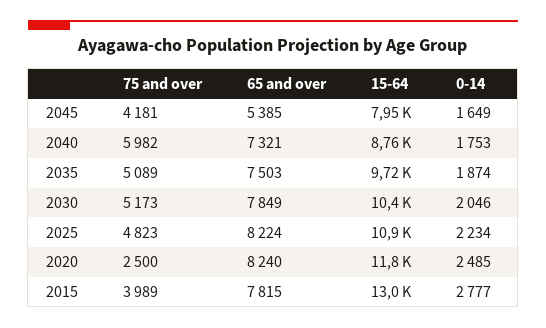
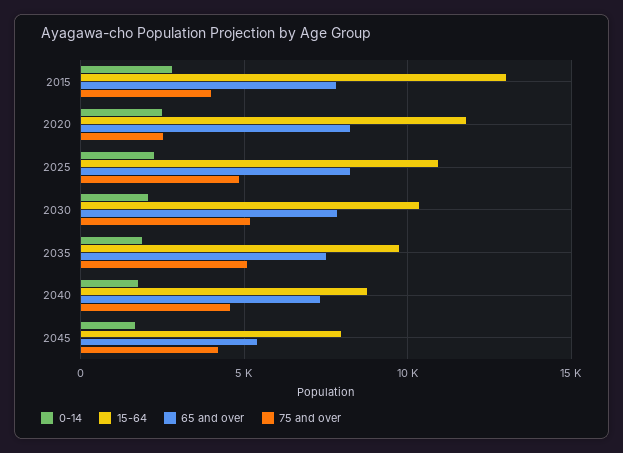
  {
    "75 and over": {
      "2045": 4181,
-     "2040": 5982,
+     "2040": 4500,
      "2035": 5089,
      "2030": 5173,
      "2025": 4823,
      "2020": 2500,
      "2015": 3989
    },
    "65 and over": {
      "2045": 5385,
      "2040": 7321,
      "2035": 7503,
      "2030": 7849,
      "2025": 8224,
      "2020": 8240,
      "2015": 7815
    },
    "15-64": {
      "2045": 7950,
      "2040": 8760,
      "2035": 9720,
      "2030": 10400,
      "2025": 10900,
      "2020": 11800,
      "2015": 13000
    },
    "0-14": {
      "2045": 1649,
      "2040": 1753,
      "2035": 1874,
      "2030": 2046,
      "2025": 2234,
      "2020": 2485,
      "2015": 2777
    }
  }

